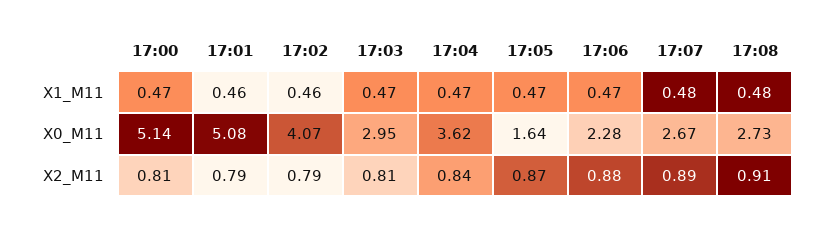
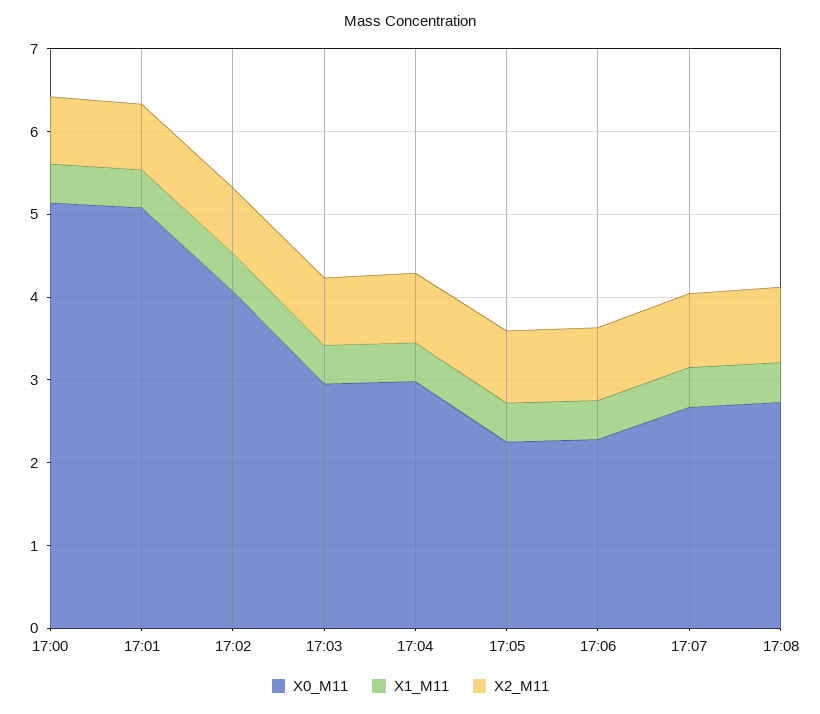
  {
    "X1_M11": {
      "17:00": 0.47,
      "17:01": 0.46,
      "17:02": 0.46,
      "17:03": 0.47,
      "17:04": 0.47,
      "17:05": 0.47,
      "17:06": 0.47,
      "17:07": 0.48,
      "17:08": 0.48
    },
    "X0_M11": {
      "17:00": 5.14,
      "17:01": 5.08,
      "17:02": 4.07,
      "17:03": 2.95,
-     "17:04": 3.62,
+     "17:04": 3,
-     "17:05": 1.64,
+     "17:05": 2.2,
      "17:06": 2.28,
      "17:07": 2.67,
      "17:08": 2.73
    },
    "X2_M11": {
      "17:00": 0.81,
      "17:01": 0.79,
      "17:02": 0.79,
      "17:03": 0.81,
      "17:04": 0.84,
      "17:05": 0.87,
      "17:06": 0.88,
      "17:07": 0.89,
      "17:08": 0.91
    }
  }

